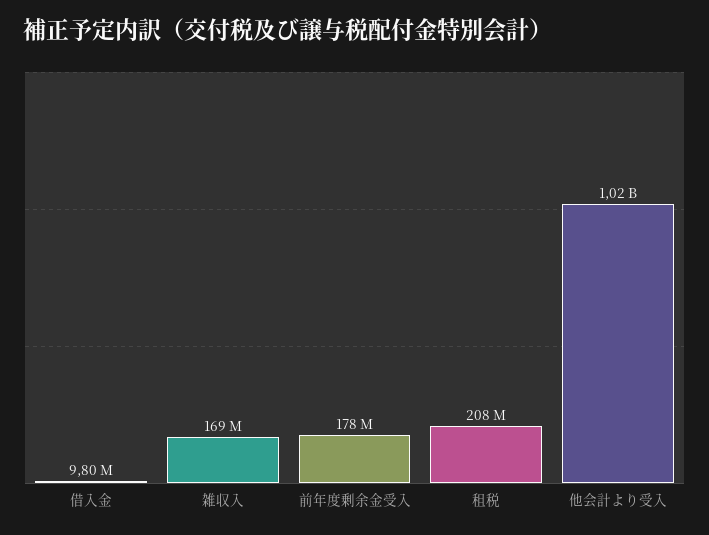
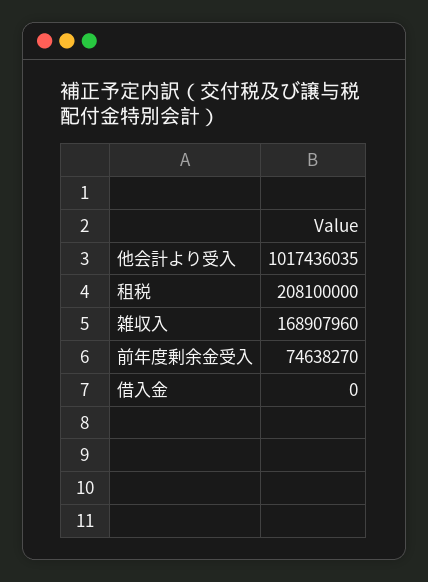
  {
-   "借入金": 9800000,
+   "借入金": 0,
    "雑収入": 168907960,
-   "前年度剰余金受入": 178000000,
+   "前年度剰余金受入": 74638270,
    "租税": 208100000,
    "他会計より受入": 1017436035
  }

